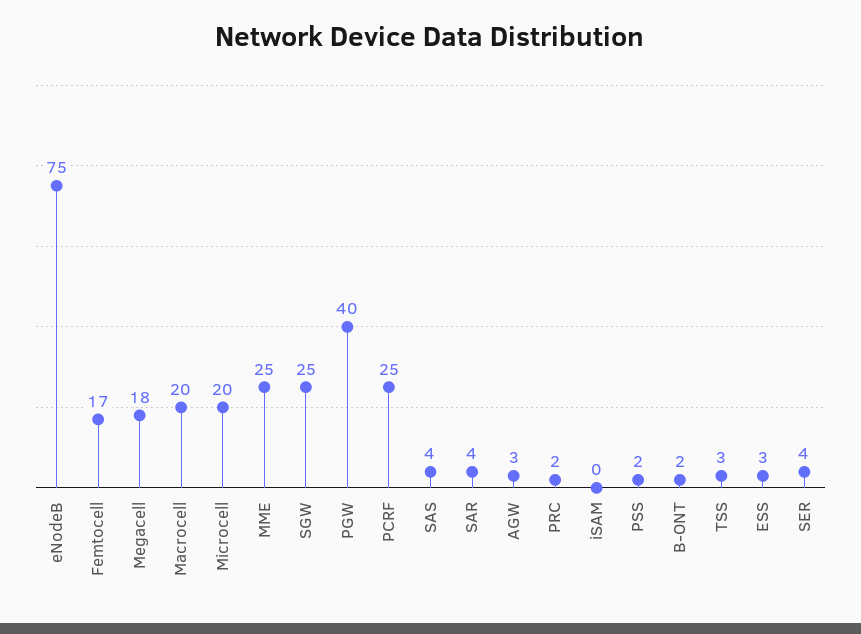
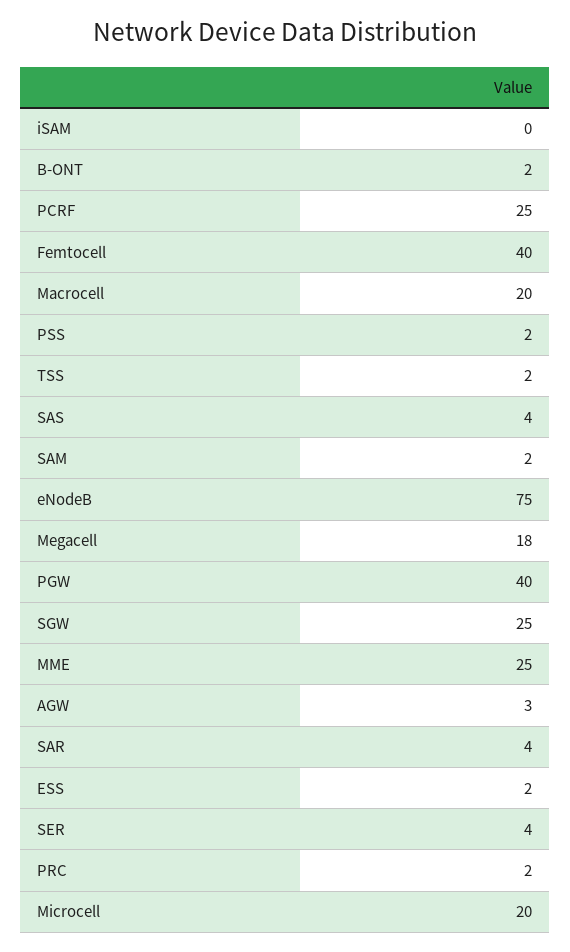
  {
    "eNodeB": 75,
-   "Femtocell": 17,
+   "Femtocell": 40,
    "Megacell": 18,
    "Macrocell": 20,
    "Microcell": 20,
    "MME": 25,
    "SGW": 25,
    "PGW": 40,
    "PCRF": 25,
    "SAS": 4,
    "SAR": 4,
    "AGW": 3,
    "PRC": 2,
    "iSAM": 0,
    "PSS": 2,
    "B-ONT": 2,
-   "TSS": 3,
+   "TSS": 2,
-   "ESS": 3,
+   "ESS": 2,
-   "SER": 4
+   "SER": 4,
+   "SAM": 2
  }

